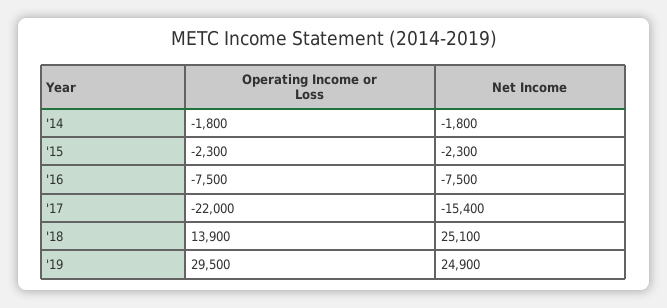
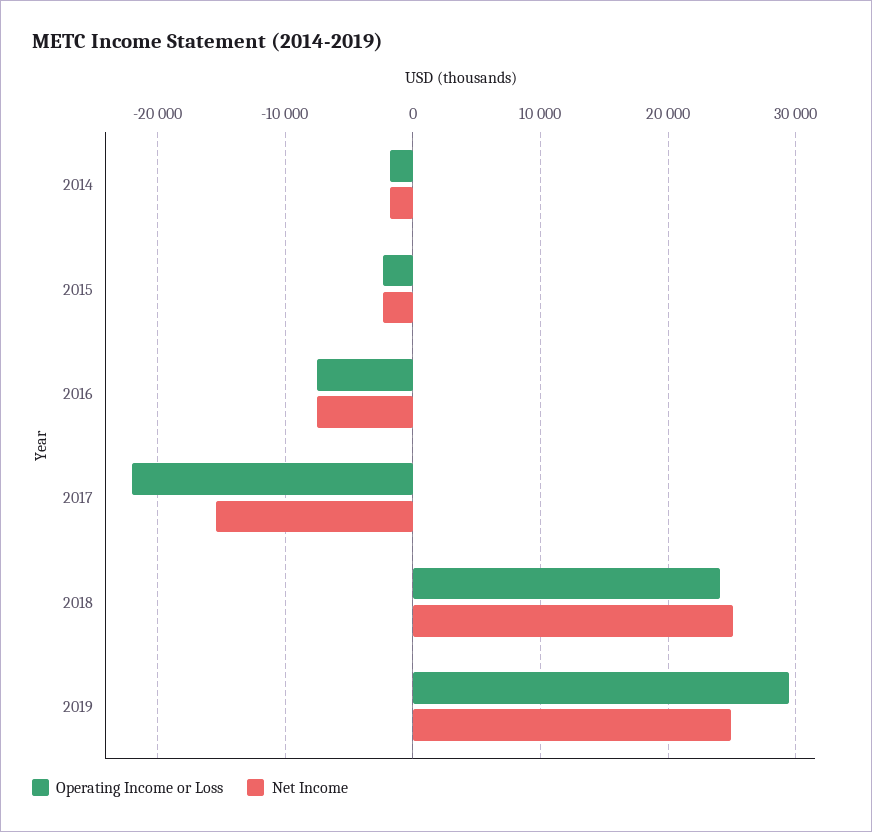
  {
    "Operating Income or Loss": {
      "'14": -1800,
      "'15": -2300,
      "'16": -7500,
      "'17": -22000,
-     "'18": 13900,
+     "'18": 24000,
      "'19": 29500
    },
    "Net Income": {
      "'14": -1800,
      "'15": -2300,
      "'16": -7500,
      "'17": -15400,
      "'18": 25100,
      "'19": 24900
    }
  }

